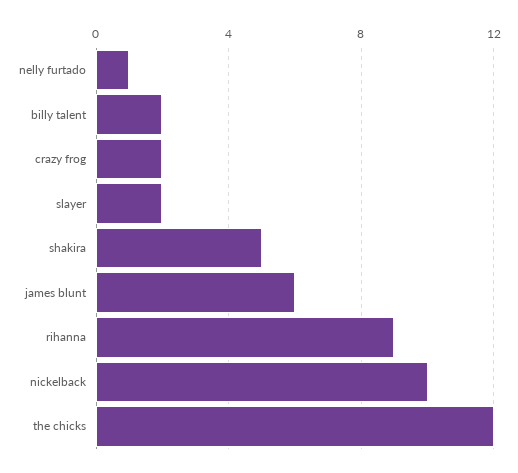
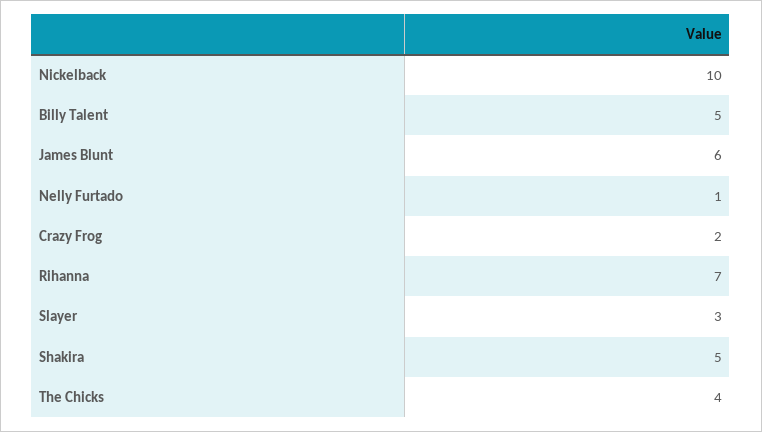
  {
    "nelly furtado": 1,
-   "billy talent": 2,
+   "billy talent": 5,
    "crazy frog": 2,
-   "slayer": 2,
+   "slayer": 3,
    "shakira": 5,
    "james blunt": 6,
-   "rihanna": 9,
+   "rihanna": 7,
    "nickelback": 10,
-   "the chicks": 12
+   "the chicks": 4
  }

